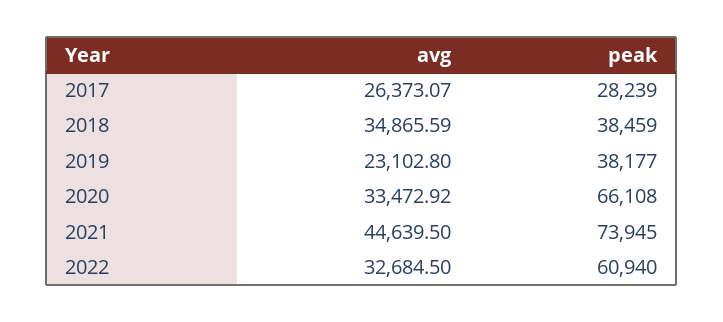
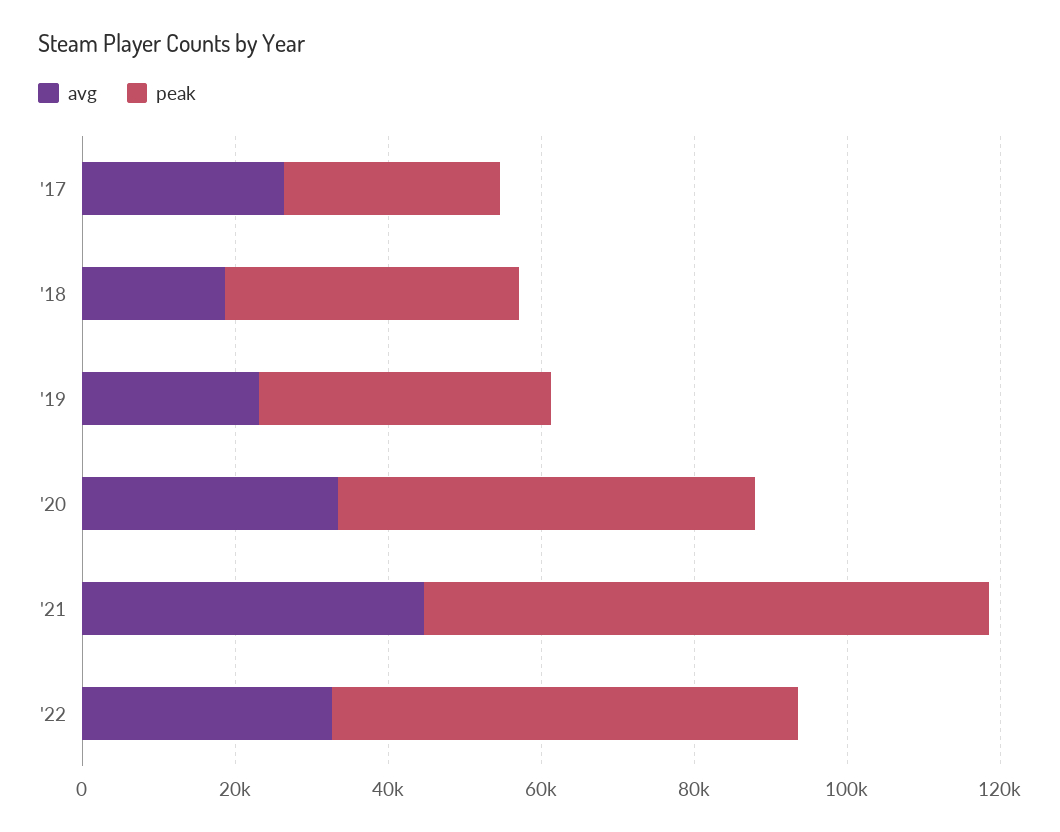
  {
    "avg": {
      "2017": 26373.07,
-     "2018": 34865.59,
+     "2018": 20000,
      "2019": 23102.8,
      "2020": 33472.92,
      "2021": 44639.5,
      "2022": 32684.5
    },
    "peak": {
      "2017": 28239,
      "2018": 38459,
      "2019": 38177,
-     "2020": 66108,
+     "2020": 55000,
      "2021": 73945,
      "2022": 60940
    }
  }

